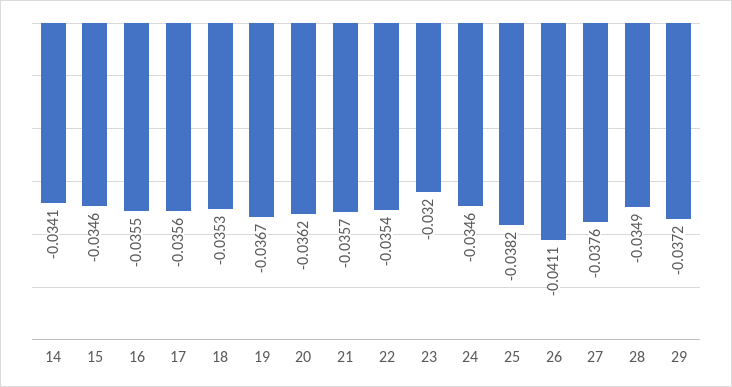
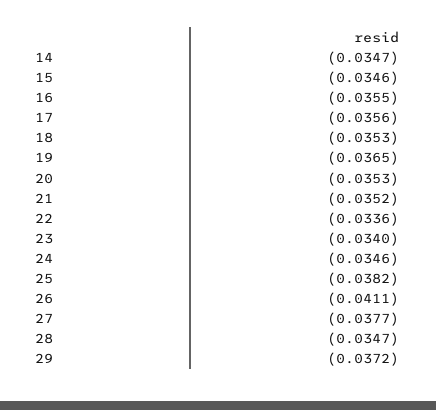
  {
-   "14": -0.0341,
+   "14": -0.0347,
    "15": -0.0346,
    "16": -0.0355,
    "17": -0.0356,
    "18": -0.0353,
-   "19": -0.0367,
+   "19": -0.0365,
-   "20": -0.0362,
+   "20": -0.0353,
-   "21": -0.0357,
+   "21": -0.0352,
-   "22": -0.0354,
+   "22": -0.0336,
-   "23": -0.032,
+   "23": -0.034,
    "24": -0.0346,
    "25": -0.0382,
    "26": -0.0411,
-   "27": -0.0376,
+   "27": -0.0377,
-   "28": -0.0349,
+   "28": -0.0347,
    "29": -0.0372
  }

